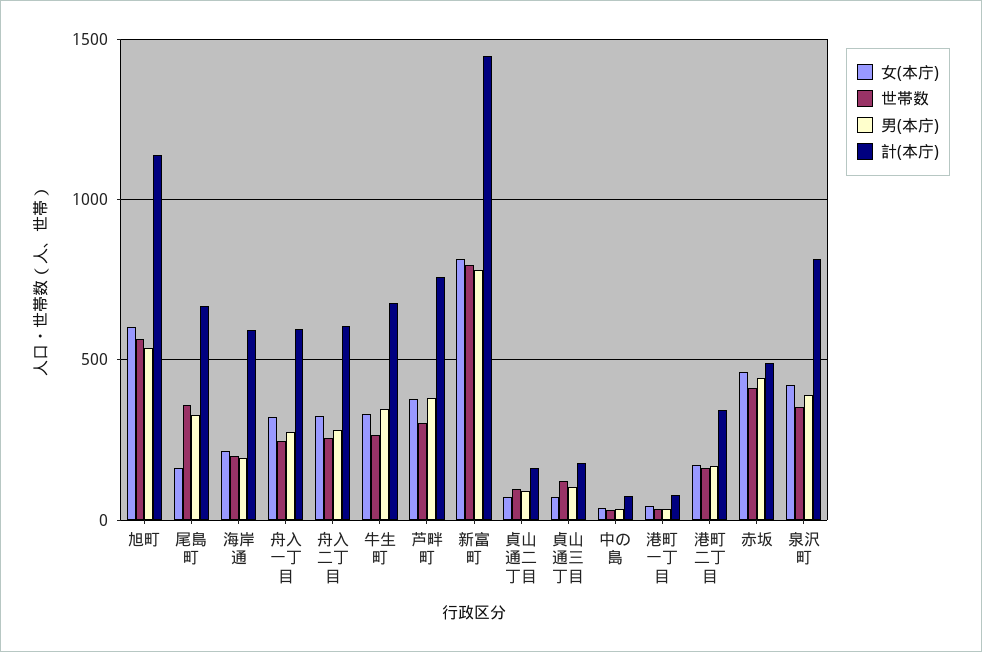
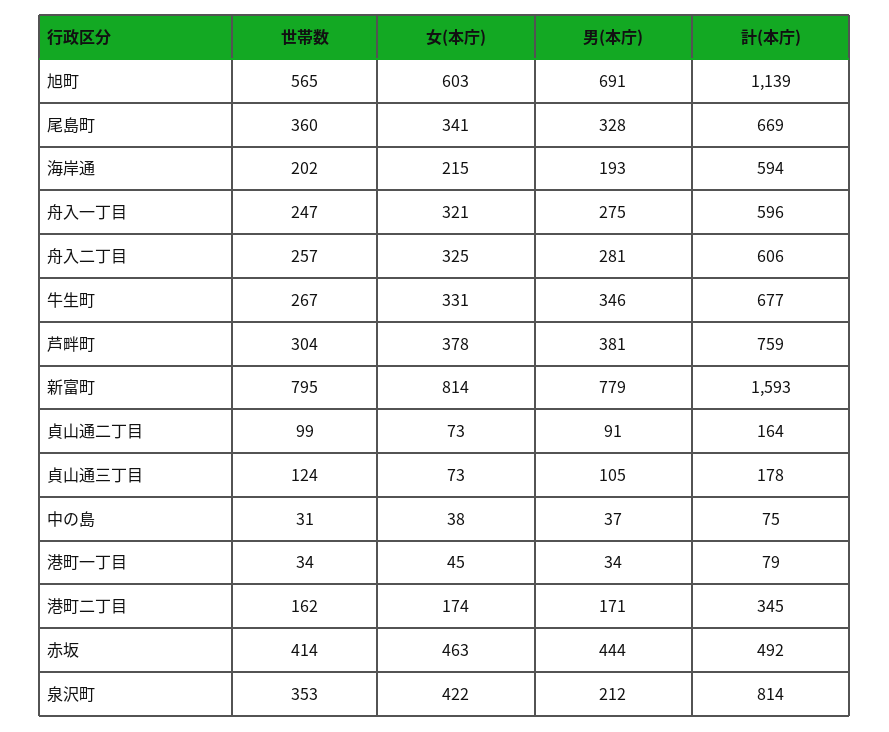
  {
    "女(本庁)": {
      "旭町": 603,
-     "尾島町": 150,
+     "尾島町": 341,
      "海岸通": 215,
      "舟入一丁目": 321,
      "舟入二丁目": 325,
      "牛生町": 331,
      "芦畔町": 378,
      "新富町": 814,
      "貞山通二丁目": 73,
      "貞山通三丁目": 73,
      "中の島": 38,
      "港町一丁目": 45,
      "港町二丁目": 174,
      "赤坂": 463,
      "泉沢町": 422
    },
    "世帯数": {
      "旭町": 565,
      "尾島町": 360,
      "海岸通": 202,
      "舟入一丁目": 247,
      "舟入二丁目": 257,
      "牛生町": 267,
      "芦畔町": 304,
      "新富町": 795,
      "貞山通二丁目": 99,
      "貞山通三丁目": 124,
      "中の島": 31,
      "港町一丁目": 34,
      "港町二丁目": 162,
      "赤坂": 414,
      "泉沢町": 353
    },
    "男(本庁)": {
-     "旭町": 550,
+     "旭町": 691,
      "尾島町": 328,
      "海岸通": 193,
      "舟入一丁目": 275,
      "舟入二丁目": 281,
      "牛生町": 346,
      "芦畔町": 381,
      "新富町": 779,
      "貞山通二丁目": 91,
      "貞山通三丁目": 105,
      "中の島": 37,
      "港町一丁目": 34,
      "港町二丁目": 171,
      "赤坂": 444,
-     "泉沢町": 400
+     "泉沢町": 212
    },
    "計(本庁)": {
      "旭町": 1139,
      "尾島町": 669,
      "海岸通": 594,
      "舟入一丁目": 596,
      "舟入二丁目": 606,
      "牛生町": 677,
      "芦畔町": 759,
-     "新富町": 1450,
+     "新富町": 1593,
      "貞山通二丁目": 164,
      "貞山通三丁目": 178,
      "中の島": 75,
      "港町一丁目": 79,
      "港町二丁目": 345,
      "赤坂": 492,
      "泉沢町": 814
    }
  }

